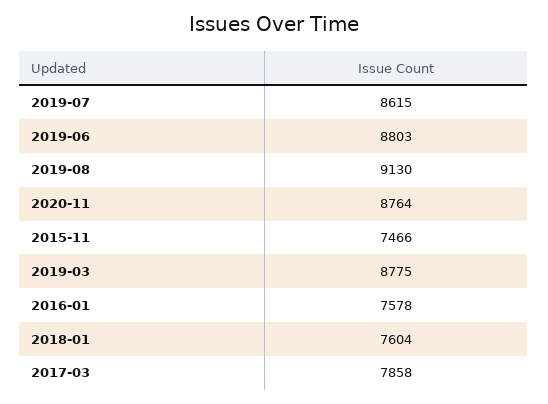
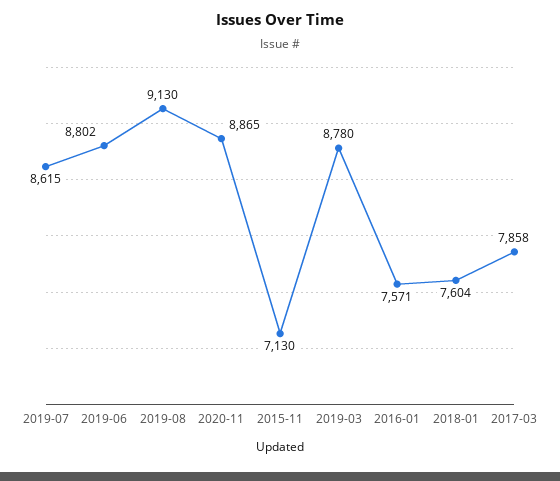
  {
    "2019-07": 8615,
-   "2019-06": 8803,
+   "2019-06": 8802,
    "2019-08": 9130,
-   "2020-11": 8764,
+   "2020-11": 8865,
-   "2015-11": 7466,
+   "2015-11": 7130,
-   "2019-03": 8775,
+   "2019-03": 8780,
-   "2016-01": 7578,
+   "2016-01": 7571,
    "2018-01": 7604,
    "2017-03": 7858
  }

